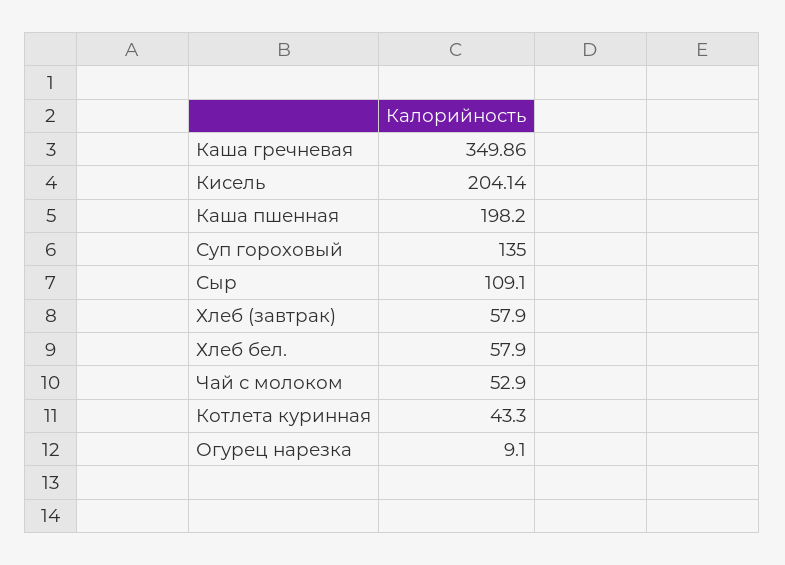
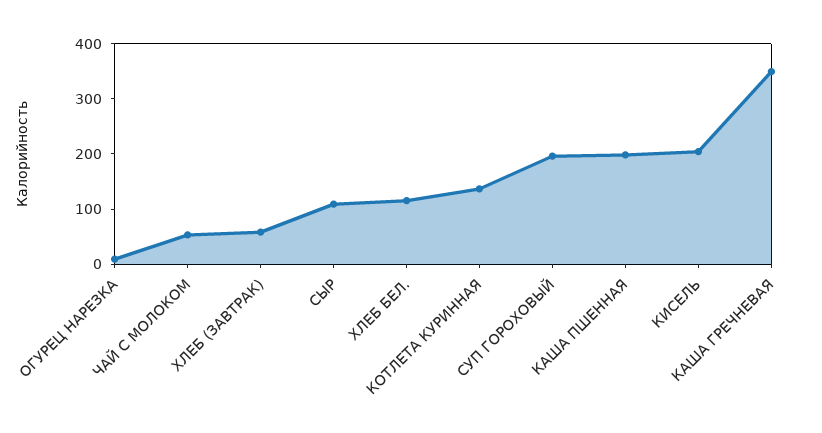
  {
    "Каша гречневая": 349.86,
    "Кисель": 204.14,
    "Каша пшенная": 198.2,
-   "Суп гороховый": 135,
+   "Суп гороховый": 200,
    "Сыр": 109.1,
    "Хлеб (завтрак)": 57.9,
-   "Хлеб бел.": 57.9,
+   "Хлеб бел.": 120,
    "Чай с молоком": 52.9,
-   "Котлета куринная": 43.3,
+   "Котлета куринная": 140,
    "Огурец нарезка": 9.1
  }

